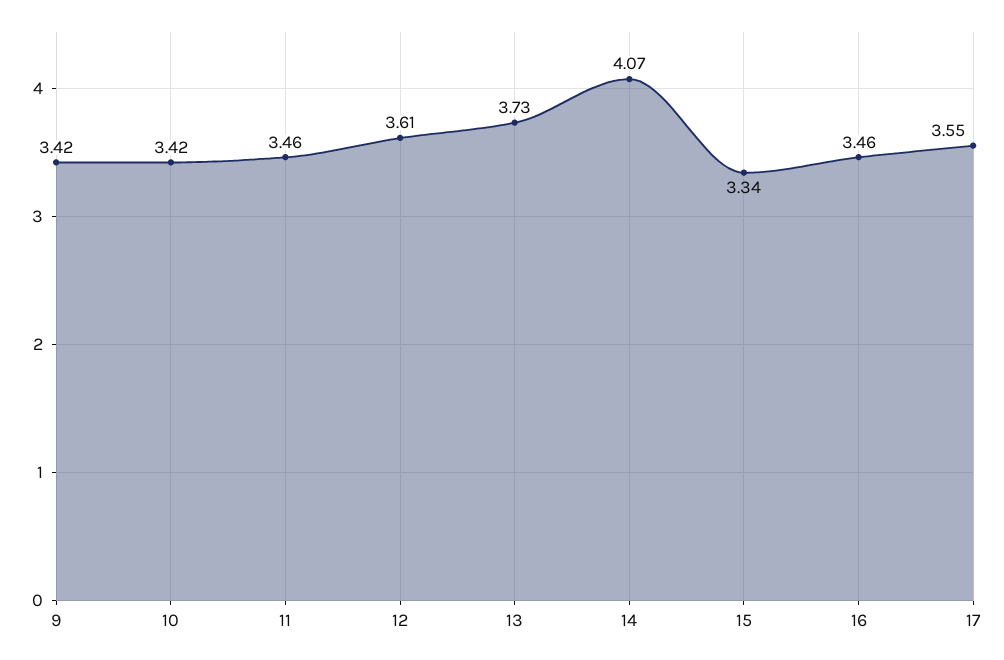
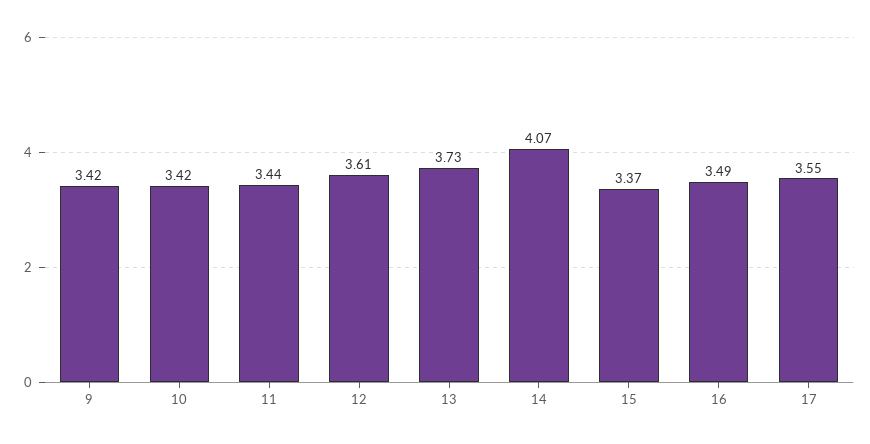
  {
    "9": 3.42,
    "10": 3.42,
-   "11": 3.46,
+   "11": 3.44,
    "12": 3.61,
    "13": 3.73,
    "14": 4.07,
-   "15": 3.34,
+   "15": 3.37,
-   "16": 3.46,
+   "16": 3.49,
    "17": 3.55
  }

